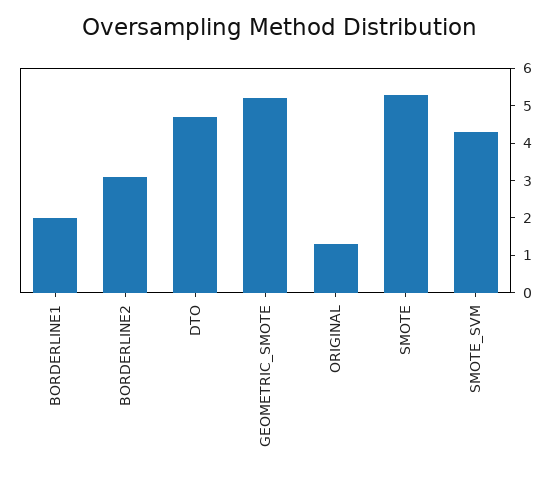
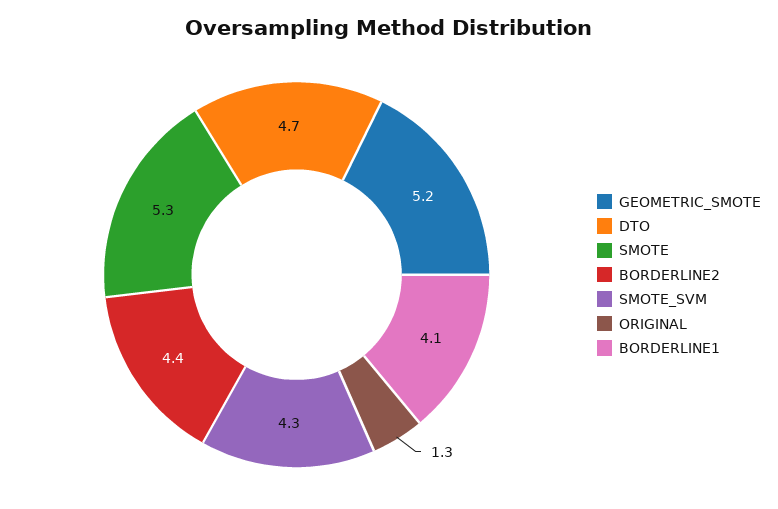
  {
-   "BORDERLINE1": 2,
+   "BORDERLINE1": 4.1,
-   "BORDERLINE2": 3,
+   "BORDERLINE2": 4.4,
    "DTO": 4.7,
    "GEOMETRIC_SMOTE": 5.2,
    "ORIGINAL": 1.3,
    "SMOTE": 5.3,
    "SMOTE_SVM": 4.3
  }

